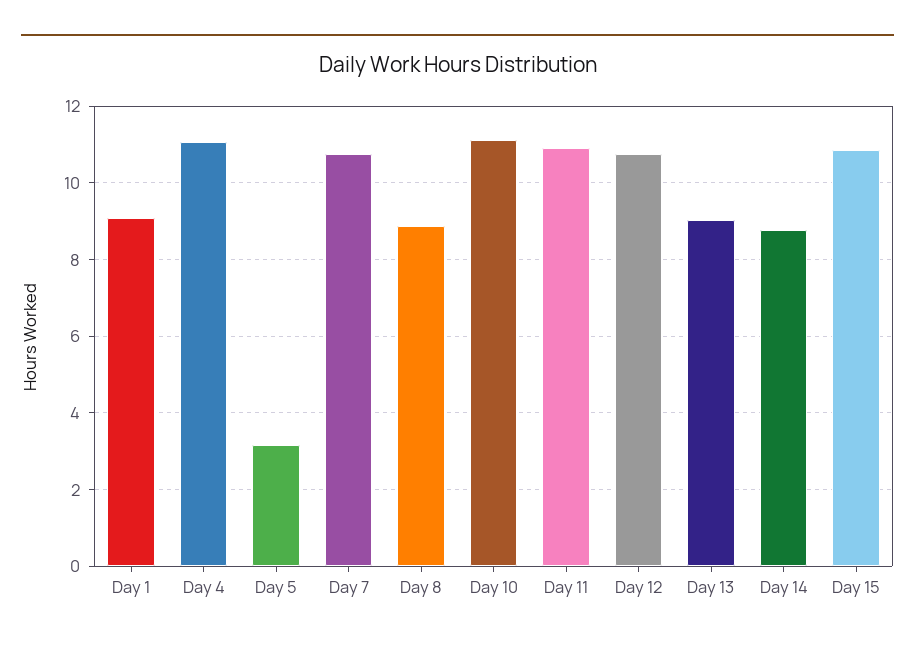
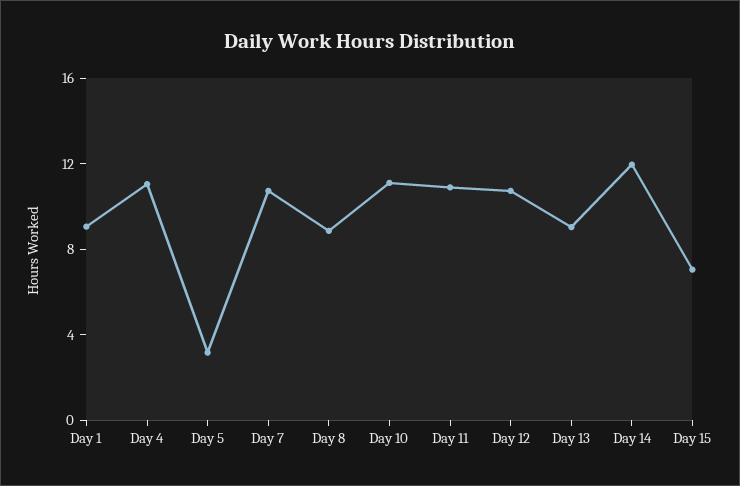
  {
    "Day 1": 9,
    "Day 4": 11,
    "Day 5": 3.2,
    "Day 7": 10.8,
    "Day 8": 8.8,
    "Day 10": 11.2,
    "Day 11": 11,
    "Day 12": 10.8,
    "Day 13": 9,
-   "Day 14": 8.8,
+   "Day 14": 12,
-   "Day 15": 10.8
+   "Day 15": 7
  }

